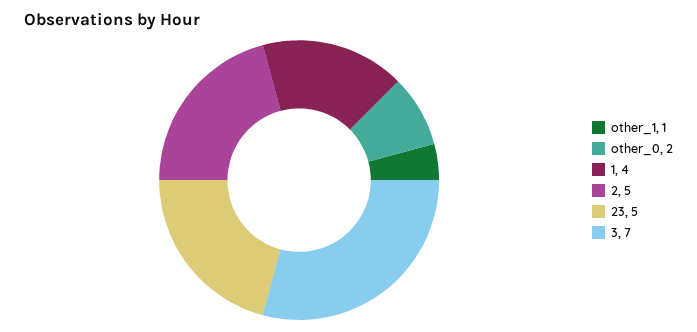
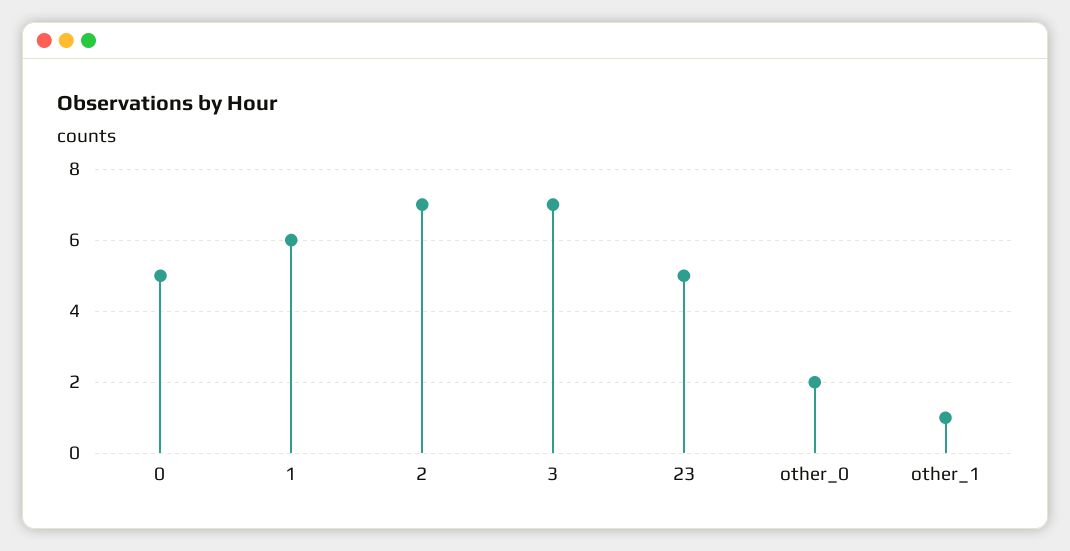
  {
    "other_1": 1,
    "other_0": 2,
-   "1": 4,
+   "1": 6,
-   "2": 5,
+   "2": 7,
    "23": 5,
-   "3": 7
+   "3": 7,
+   "0": 5
  }

